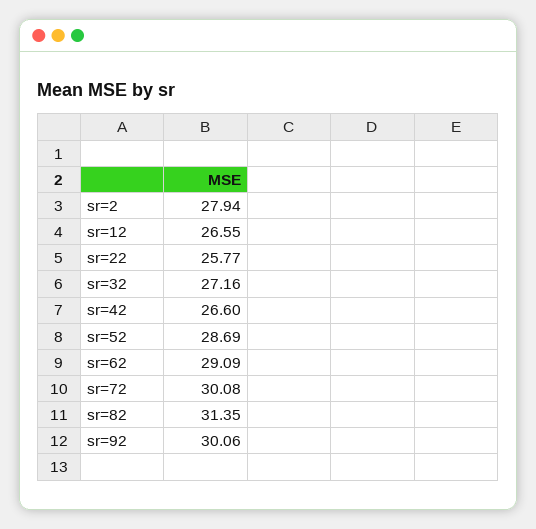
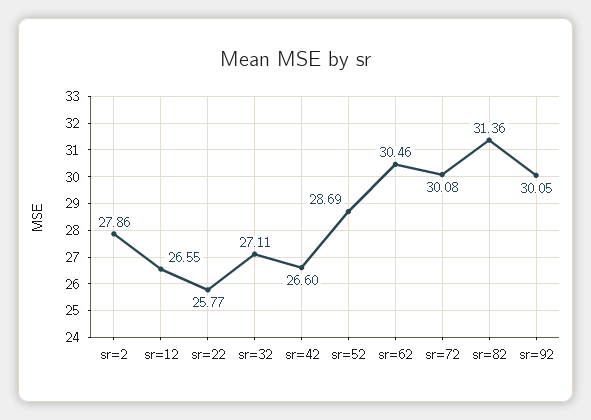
  {
-   "sr=2": 27.94,
+   "sr=2": 27.86,
    "sr=12": 26.55,
    "sr=22": 25.77,
-   "sr=32": 27.16,
+   "sr=32": 27.11,
    "sr=42": 26.6,
    "sr=52": 28.69,
-   "sr=62": 29.09,
+   "sr=62": 30.46,
    "sr=72": 30.08,
-   "sr=82": 31.35,
+   "sr=82": 31.36,
-   "sr=92": 30.06
+   "sr=92": 30.05
  }

